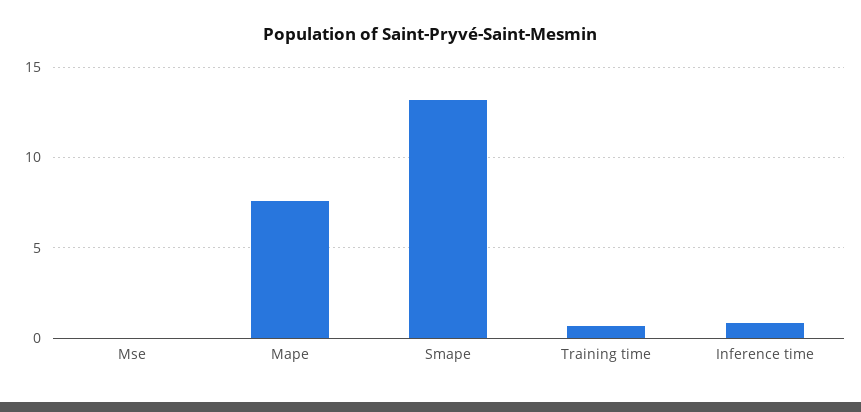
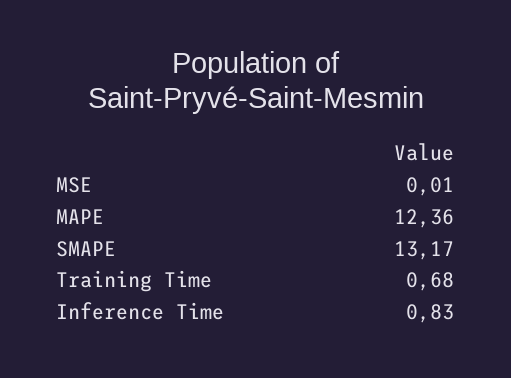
  {
    "Mse": 0.01,
-   "Mape": 7.5,
+   "Mape": 12.36,
    "Smape": 13.17,
    "Training time": 0.68,
    "Inference time": 0.83
  }

